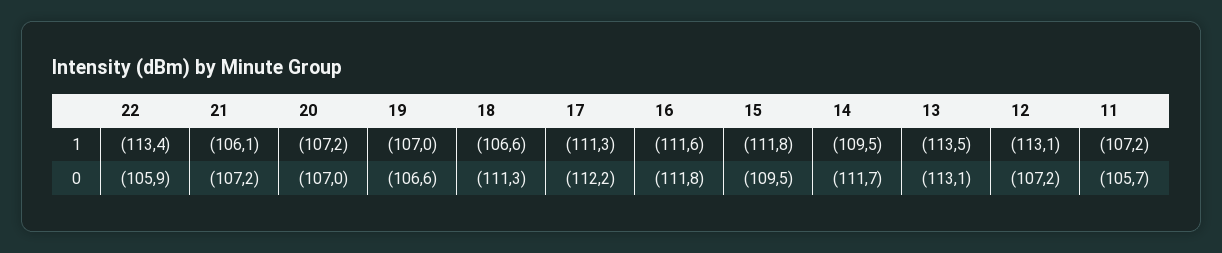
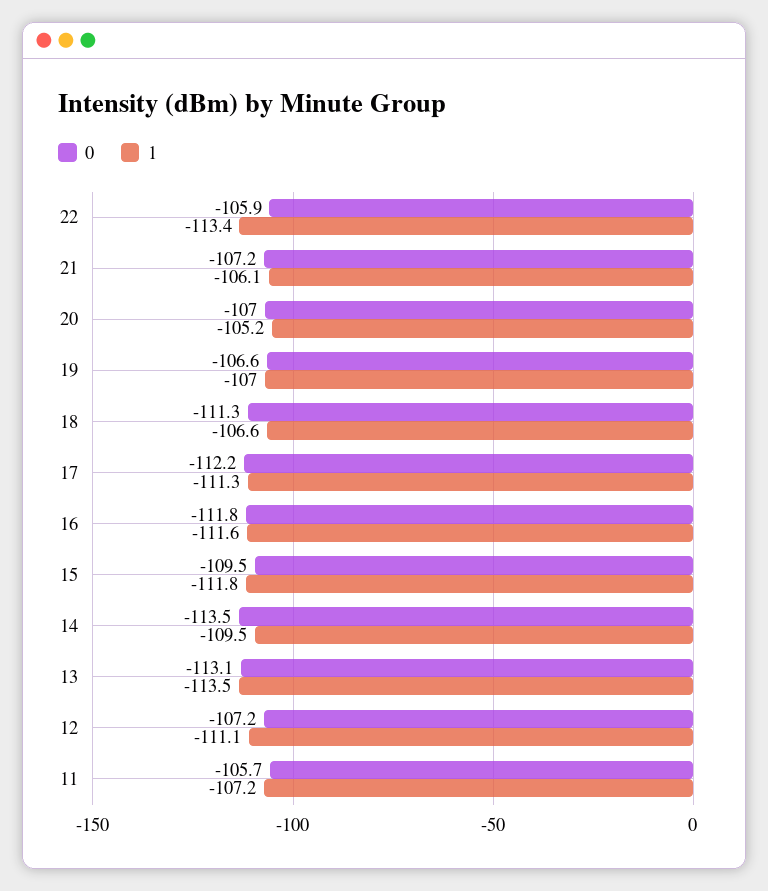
  {
    "1": {
      "22": -113.4,
      "21": -106.1,
-     "20": -107.2,
+     "20": -105.2,
      "19": -107,
      "18": -106.6,
      "17": -111.3,
      "16": -111.6,
      "15": -111.8,
      "14": -109.5,
      "13": -113.5,
-     "12": -113.1,
+     "12": -111.1,
      "11": -107.2
    },
    "0": {
      "22": -105.9,
      "21": -107.2,
      "20": -107,
      "19": -106.6,
      "18": -111.3,
      "17": -112.2,
      "16": -111.8,
      "15": -109.5,
-     "14": -111.7,
+     "14": -113.5,
      "13": -113.1,
      "12": -107.2,
      "11": -105.7
    }
  }

